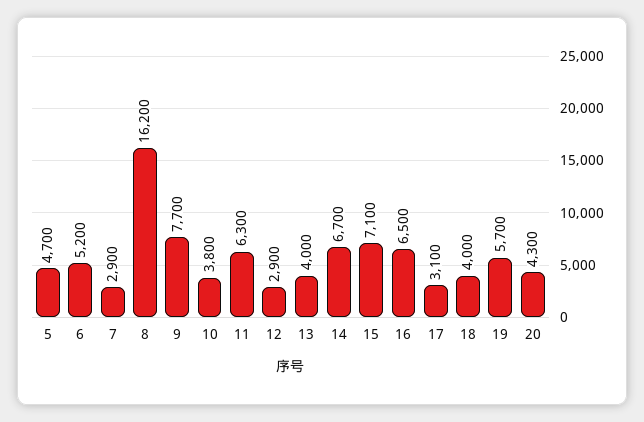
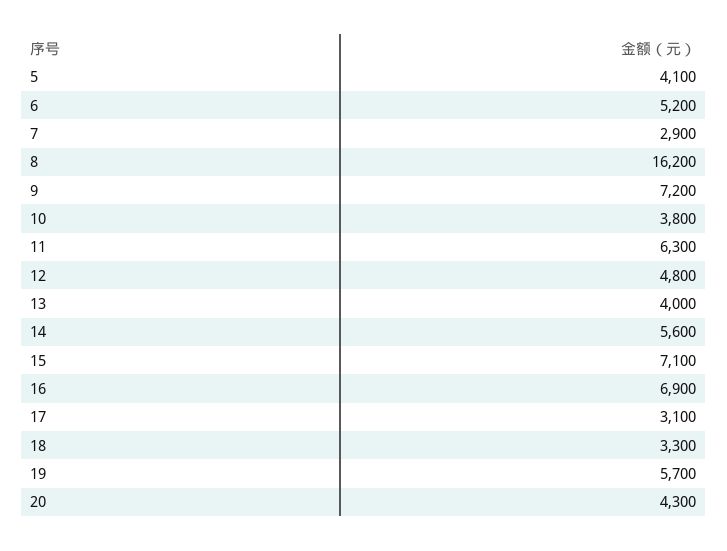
  {
-   "5": 4700,
+   "5": 4100,
    "6": 5200,
    "7": 2900,
    "8": 16200,
-   "9": 7700,
+   "9": 7200,
    "10": 3800,
    "11": 6300,
-   "12": 2900,
+   "12": 4800,
    "13": 4000,
-   "14": 6700,
+   "14": 5600,
    "15": 7100,
-   "16": 6500,
+   "16": 6900,
    "17": 3100,
-   "18": 4000,
+   "18": 3300,
    "19": 5700,
    "20": 4300
  }

